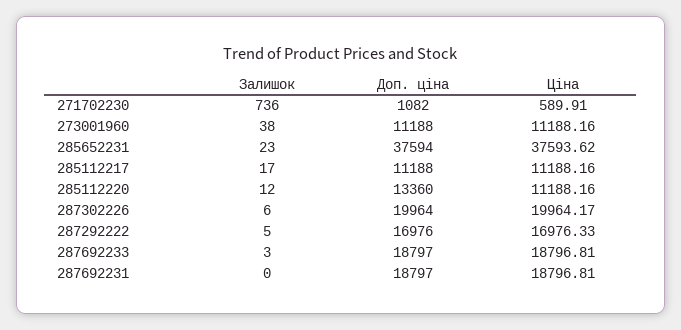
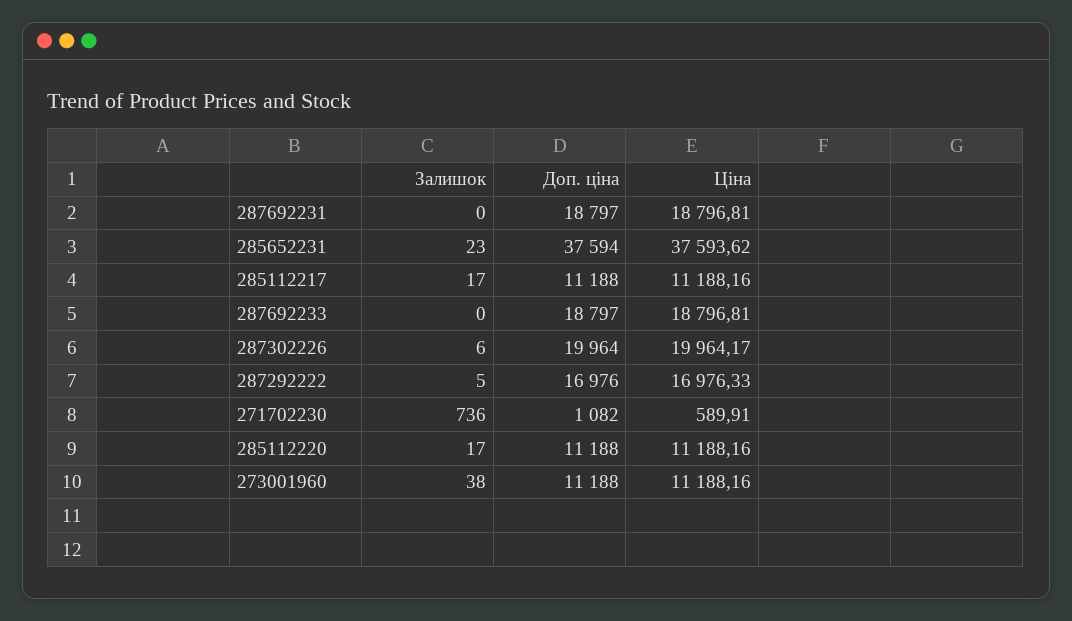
  {
    "Залишок": {
      "271702230": 736,
      "273001960": 38,
      "285652231": 23,
      "285112217": 17,
-     "285112220": 12,
+     "285112220": 17,
      "287302226": 6,
      "287292222": 5,
-     "287692233": 3,
+     "287692233": 0,
      "287692231": 0
    },
    "Доп. ціна": {
      "271702230": 1082,
      "273001960": 11188,
      "285652231": 37594,
      "285112217": 11188,
-     "285112220": 13360,
+     "285112220": 11188,
      "287302226": 19964,
      "287292222": 16976,
      "287692233": 18797,
      "287692231": 18797
    },
    "Ціна": {
      "271702230": 589.91,
      "273001960": 11188.16,
      "285652231": 37593.62,
      "285112217": 11188.16,
      "285112220": 11188.16,
      "287302226": 19964.17,
      "287292222": 16976.33,
      "287692233": 18796.81,
      "287692231": 18796.81
    }
  }

